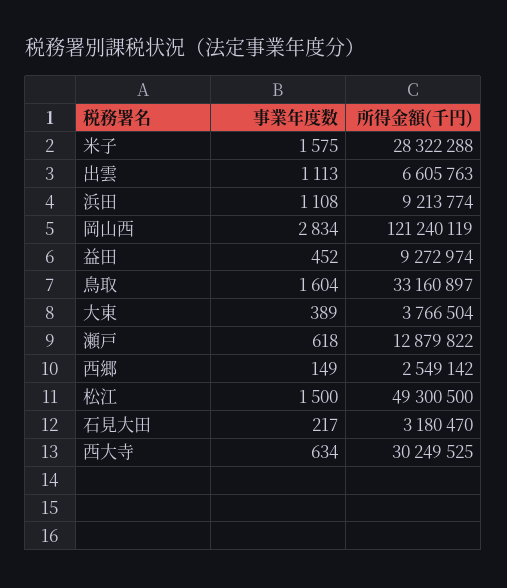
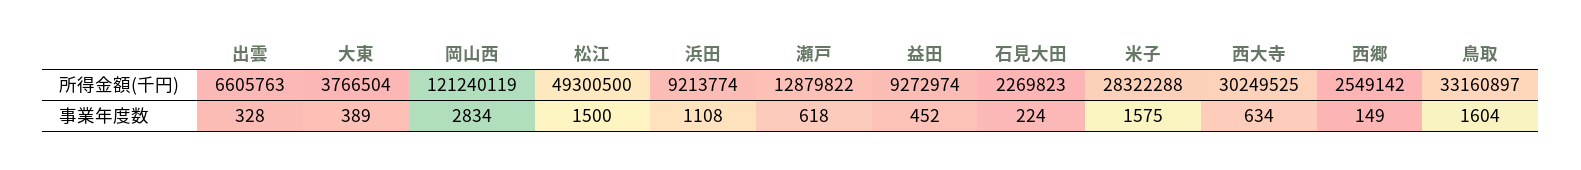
  {
    "事業年度数": {
      "米子": 1575,
-     "出雲": 1113,
+     "出雲": 328,
      "浜田": 1108,
      "岡山西": 2834,
      "益田": 452,
      "鳥取": 1604,
      "大東": 389,
      "瀬戸": 618,
      "西郷": 149,
      "松江": 1500,
-     "石見大田": 217,
+     "石見大田": 224,
      "西大寺": 634
    },
    "所得金額(千円)": {
      "米子": 28322288,
      "出雲": 6605763,
      "浜田": 9213774,
      "岡山西": 121240119,
      "益田": 9272974,
      "鳥取": 33160897,
      "大東": 3766504,
      "瀬戸": 12879822,
      "西郷": 2549142,
      "松江": 49300500,
-     "石見大田": 3180470,
+     "石見大田": 2269823,
      "西大寺": 30249525
    }
  }

